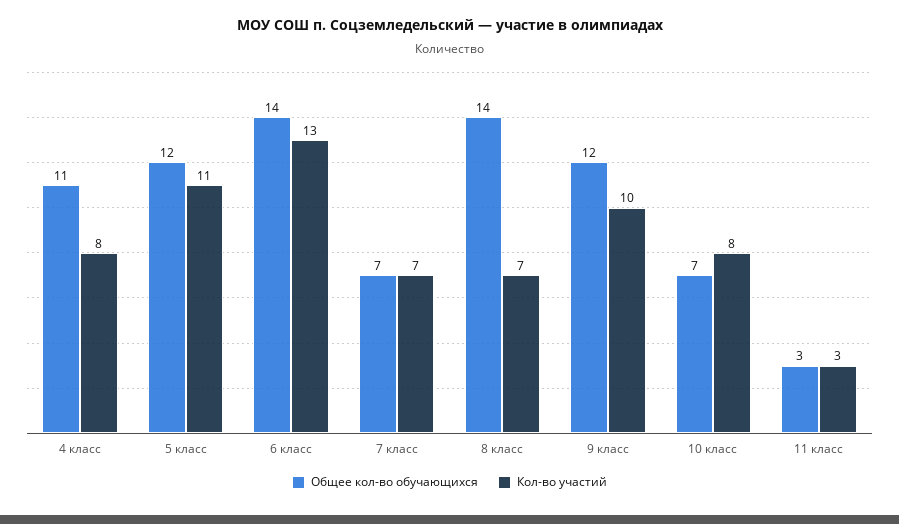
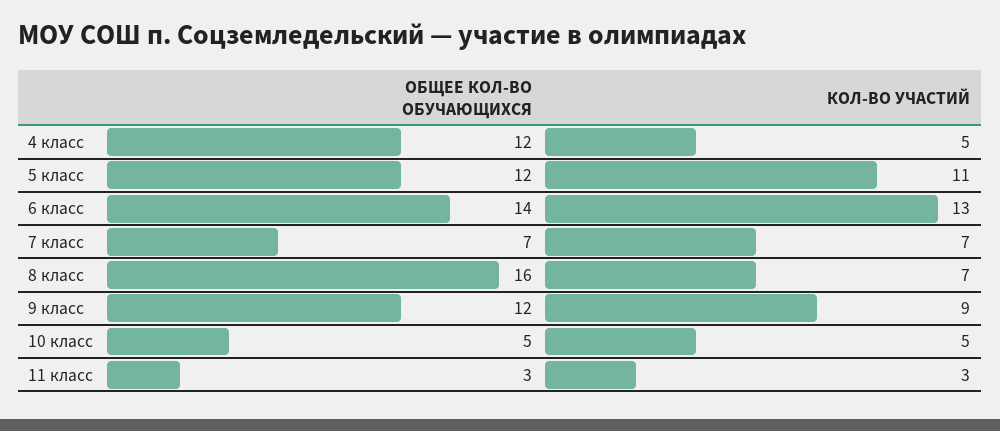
  {
    "Общее кол-во обучающихся": {
-     "4 класс": 11,
+     "4 класс": 12,
      "5 класс": 12,
      "6 класс": 14,
      "7 класс": 7,
-     "8 класс": 14,
+     "8 класс": 16,
      "9 класс": 12,
-     "10 класс": 7,
+     "10 класс": 5,
      "11 класс": 3
    },
    "Кол-во участий": {
-     "4 класс": 8,
+     "4 класс": 5,
      "5 класс": 11,
      "6 класс": 13,
      "7 класс": 7,
      "8 класс": 7,
-     "9 класс": 10,
+     "9 класс": 9,
-     "10 класс": 8,
+     "10 класс": 5,
      "11 класс": 3
    }
  }

